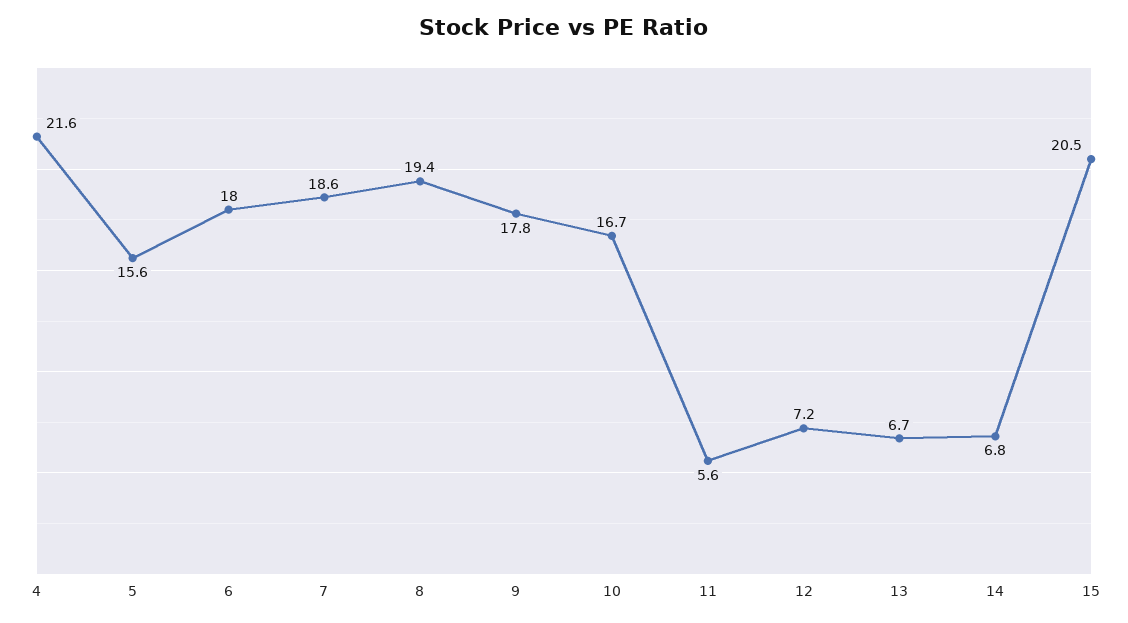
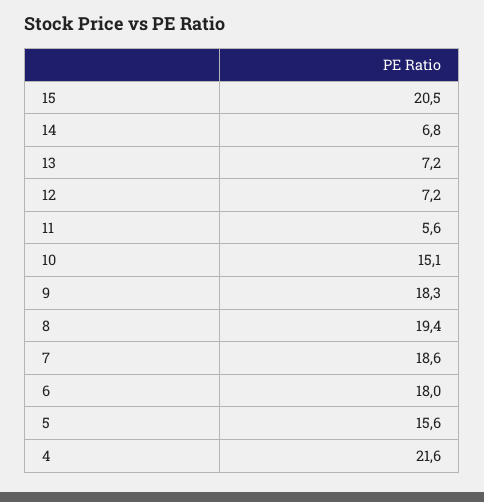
  {
    "4": 21.6,
    "5": 15.6,
    "6": 18,
    "7": 18.6,
    "8": 19.4,
-   "9": 17.8,
+   "9": 18.3,
-   "10": 16.7,
+   "10": 15.1,
    "11": 5.6,
    "12": 7.2,
-   "13": 6.7,
+   "13": 7.2,
    "14": 6.8,
    "15": 20.5
  }

